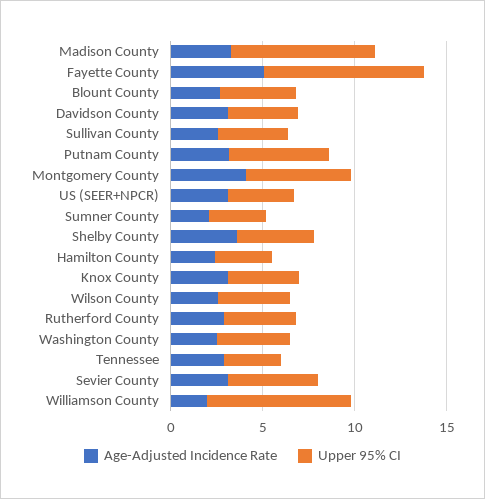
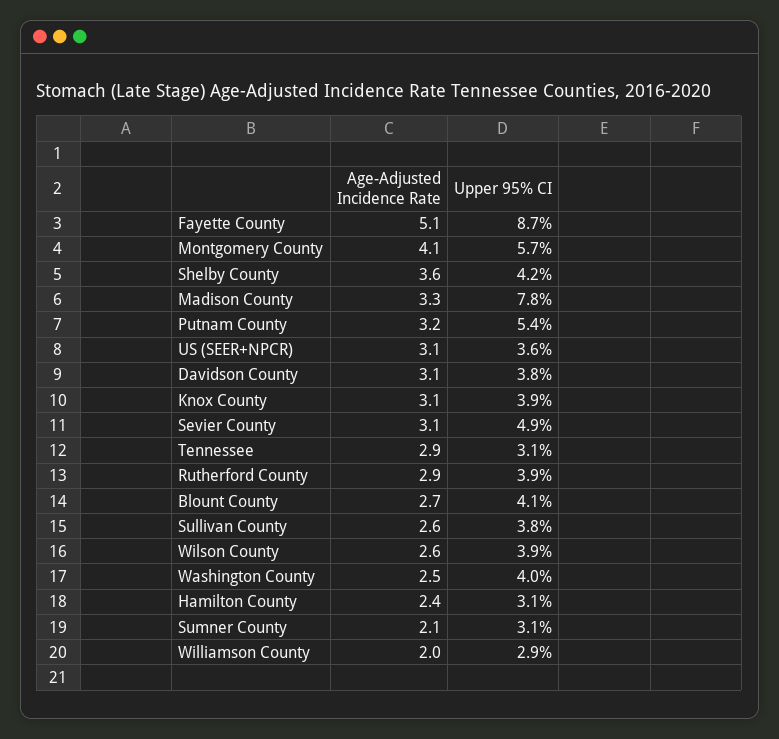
  {
    "Age-Adjusted Incidence Rate": {
      "Madison County": 3.3,
      "Fayette County": 5.1,
      "Blount County": 2.7,
      "Davidson County": 3.1,
      "Sullivan County": 2.6,
      "Putnam County": 3.2,
      "Montgomery County": 4.1,
      "US (SEER+NPCR)": 3.1,
      "Sumner County": 2.1,
      "Shelby County": 3.6,
      "Hamilton County": 2.4,
      "Knox County": 3.1,
      "Wilson County": 2.6,
      "Rutherford County": 2.9,
      "Washington County": 2.5,
      "Tennessee": 2.9,
      "Sevier County": 3.1,
      "Williamson County": 2
    },
    "Upper 95% CI": {
      "Madison County": 7.8,
      "Fayette County": 8.7,
      "Blount County": 4.1,
      "Davidson County": 3.8,
      "Sullivan County": 3.8,
      "Putnam County": 5.4,
      "Montgomery County": 5.7,
      "US (SEER+NPCR)": 3.6,
      "Sumner County": 3.1,
      "Shelby County": 4.2,
      "Hamilton County": 3.1,
      "Knox County": 3.9,
      "Wilson County": 3.9,
      "Rutherford County": 3.9,
      "Washington County": 4,
      "Tennessee": 3.1,
      "Sevier County": 4.9,
-     "Williamson County": 8
+     "Williamson County": 2.9
    }
  }

